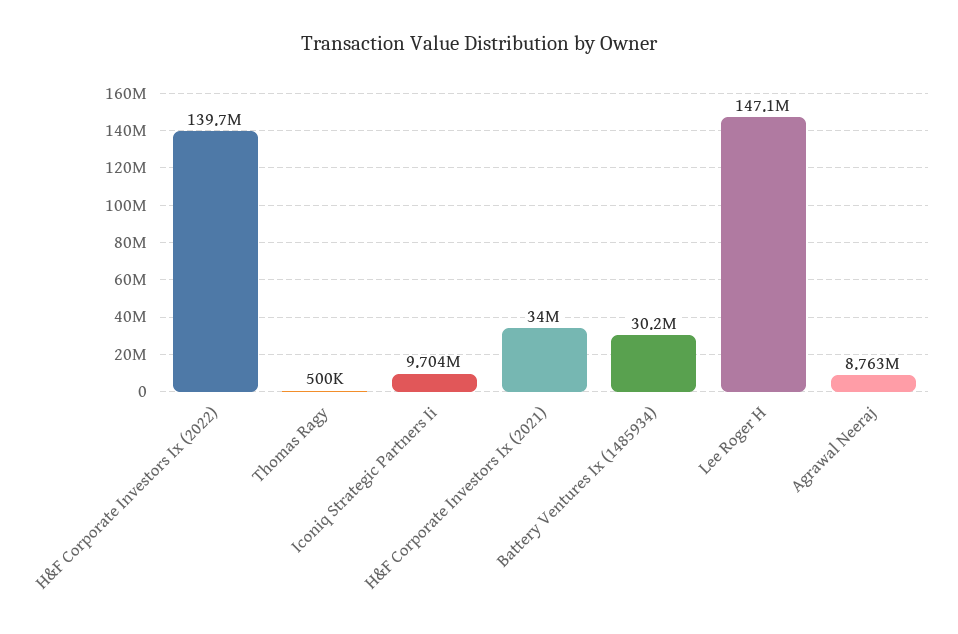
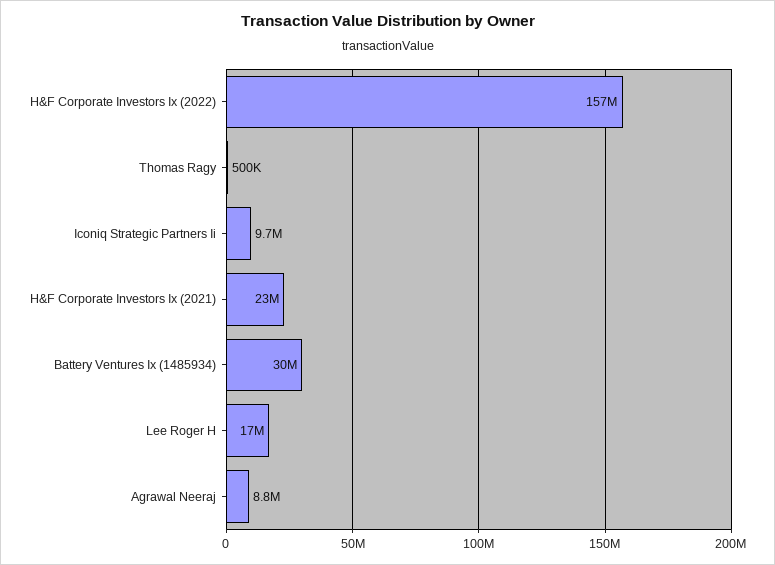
  {
-   "H&F Corporate Investors Ix (2022)": 139700000,
+   "H&F Corporate Investors Ix (2022)": 157000000,
    "Thomas Ragy": 500000,
    "Iconiq Strategic Partners Ii": 9704000,
-   "H&F Corporate Investors Ix (2021)": 34000000,
+   "H&F Corporate Investors Ix (2021)": 23000000,
    "Battery Ventures Ix (1485934)": 30200000,
-   "Lee Roger H": 147100000,
+   "Lee Roger H": 17000000,
    "Agrawal Neeraj": 8763000
  }

